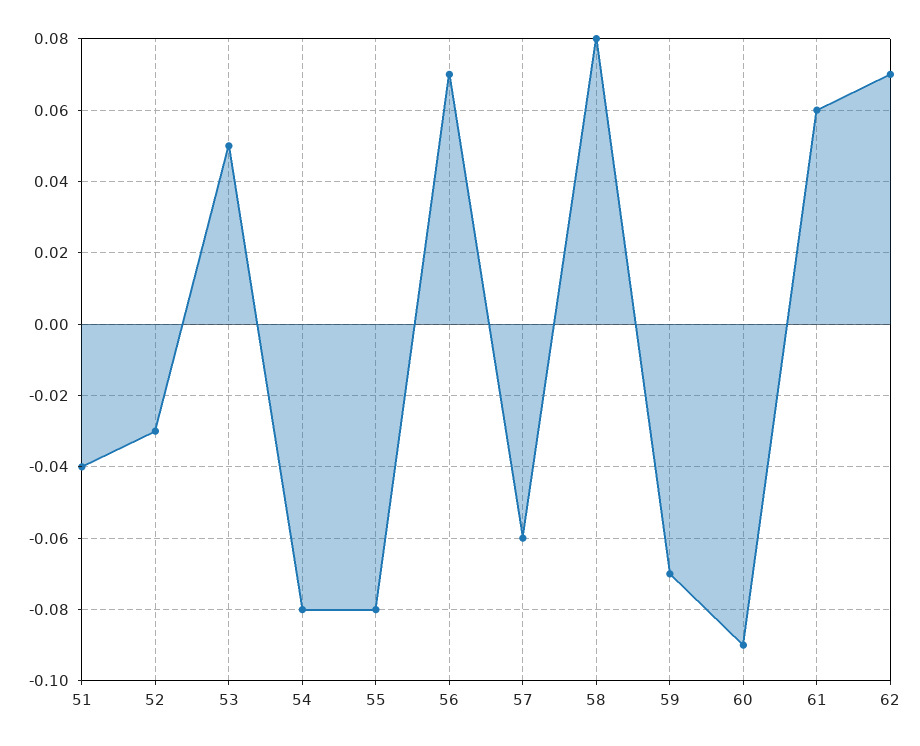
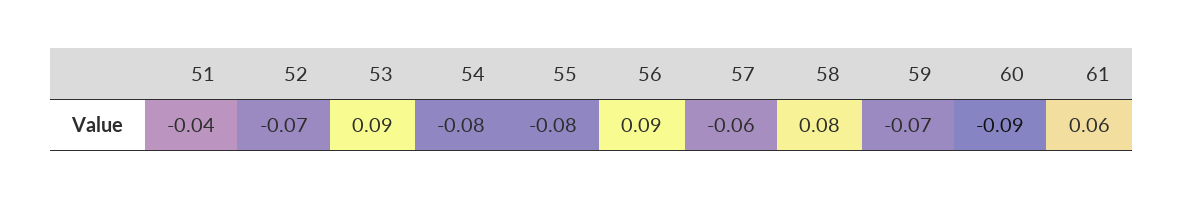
  {
    "51": -0.04,
-   "52": -0.03,
+   "52": -0.07,
-   "53": 0.05,
+   "53": 0.09,
    "54": -0.08,
    "55": -0.08,
-   "56": 0.07,
+   "56": 0.09,
    "57": -0.06,
    "58": 0.08,
    "59": -0.07,
    "60": -0.09,
-   "61": 0.06,
+   "61": 0.06
-   "62": 0.07
  }

